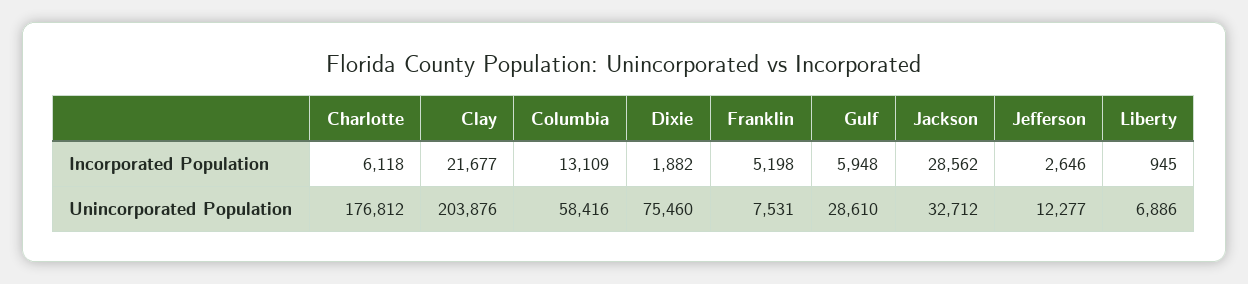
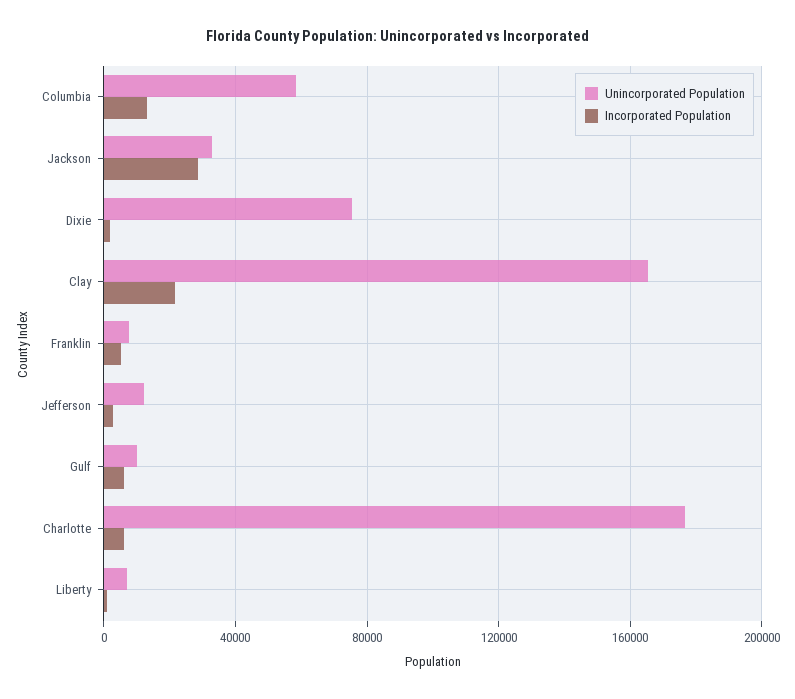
  {
    "Incorporated Population": {
      "Charlotte": 6118,
      "Clay": 21677,
      "Columbia": 13109,
      "Dixie": 1882,
      "Franklin": 5198,
      "Gulf": 5948,
      "Jackson": 28562,
      "Jefferson": 2646,
      "Liberty": 945
    },
    "Unincorporated Population": {
      "Charlotte": 176812,
-     "Clay": 203876,
+     "Clay": 165000,
      "Columbia": 58416,
      "Dixie": 75460,
      "Franklin": 7531,
-     "Gulf": 28610,
+     "Gulf": 10000,
      "Jackson": 32712,
      "Jefferson": 12277,
      "Liberty": 6886
    }
  }

